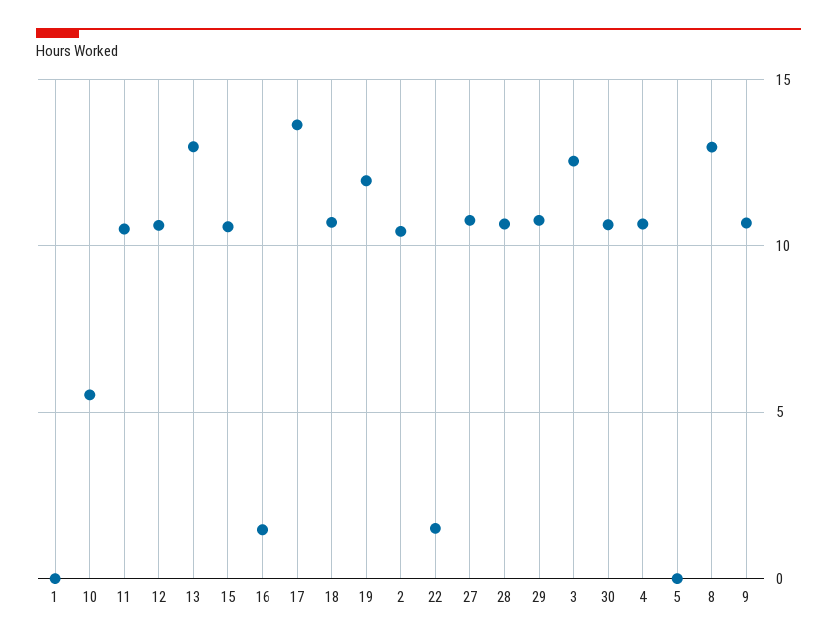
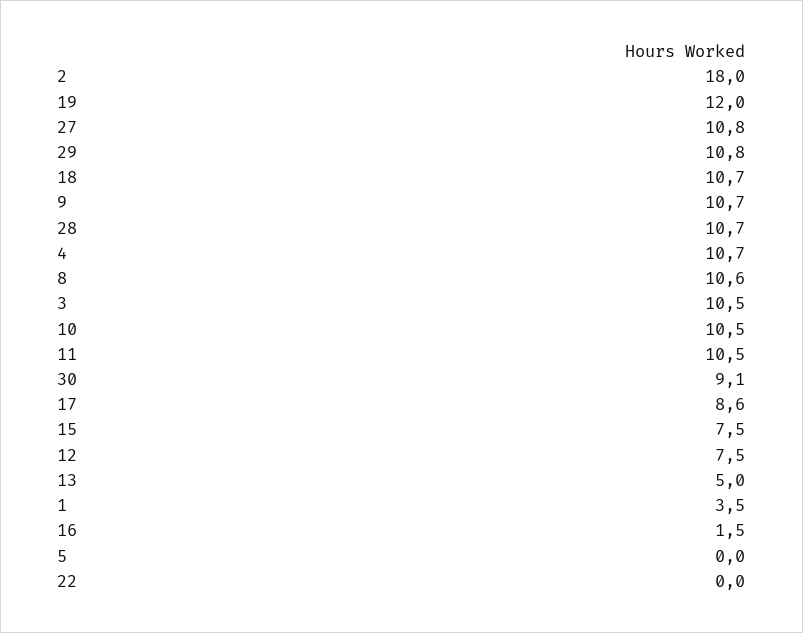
  {
-   "1": 0,
+   "1": 3.5,
-   "10": 5.5,
+   "10": 10.5,
    "11": 10.5,
-   "12": 10.5,
+   "12": 7.5,
-   "13": 13,
+   "13": 5,
-   "15": 10.5,
+   "15": 7.5,
    "16": 1.5,
-   "17": 13.5,
+   "17": 8.6,
    "18": 10.7,
    "19": 12,
-   "2": 10.5,
+   "2": 18,
-   "22": 1.5,
+   "22": 0,
    "27": 10.8,
    "28": 10.7,
    "29": 10.8,
-   "3": 12.5,
+   "3": 10.5,
-   "30": 10.5,
+   "30": 9.1,
    "4": 10.7,
    "5": 0,
-   "8": 13,
+   "8": 10.6,
    "9": 10.7
  }

